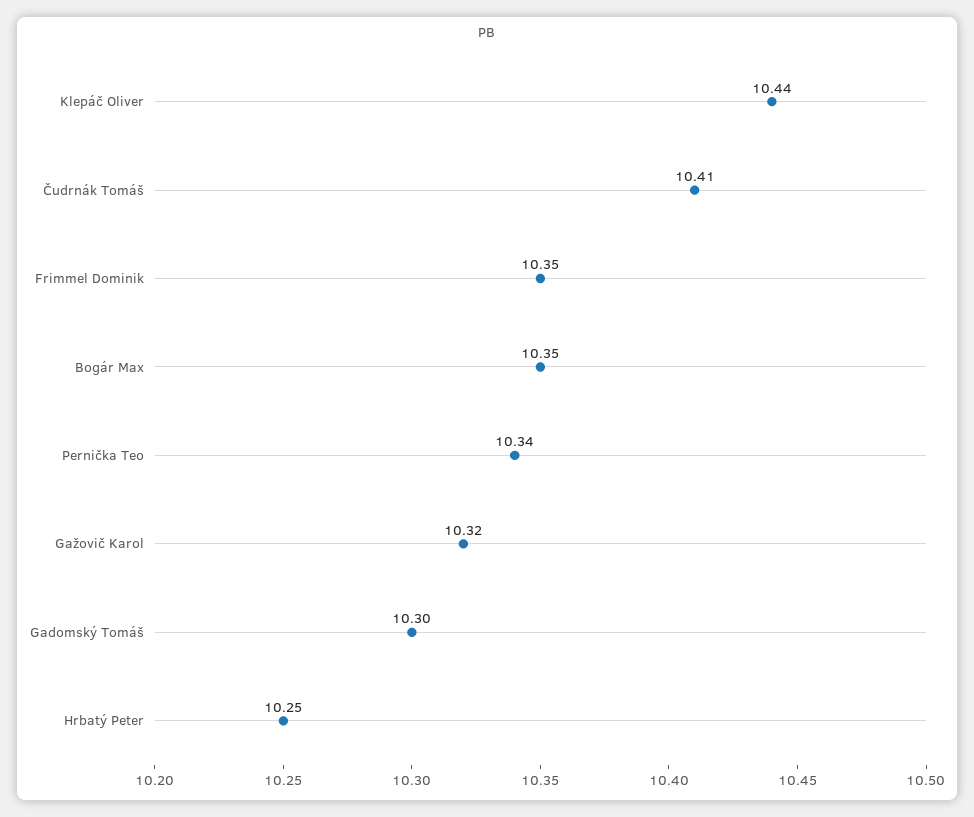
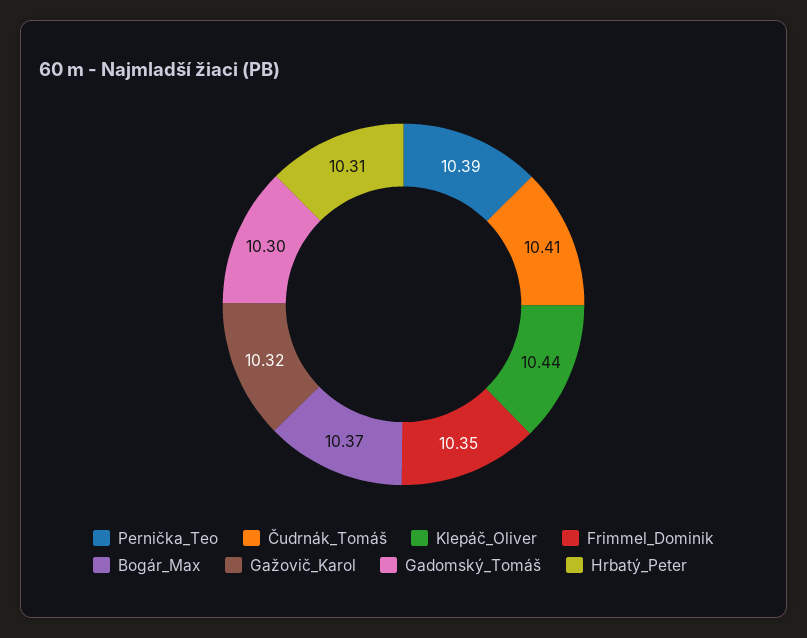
  {
    "Klepáč Oliver": 10.44,
    "Čudrnák Tomáš": 10.41,
    "Frimmel Dominik": 10.35,
-   "Bogár Max": 10.35,
+   "Bogár Max": 10.37,
-   "Pernička Teo": 10.34,
+   "Pernička Teo": 10.39,
    "Gažovič Karol": 10.32,
    "Gadomský Tomáš": 10.3,
-   "Hrbatý Peter": 10.25
+   "Hrbatý Peter": 10.31
  }

